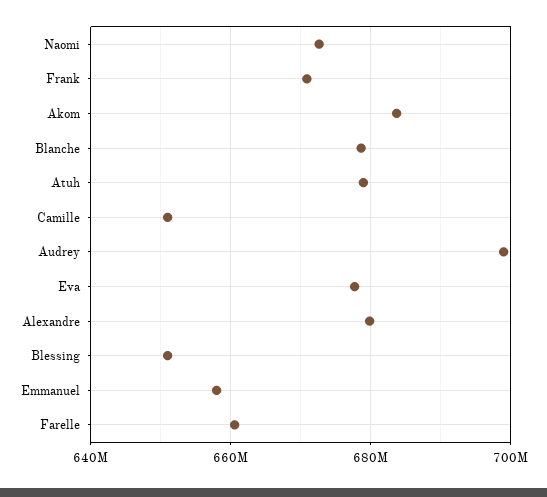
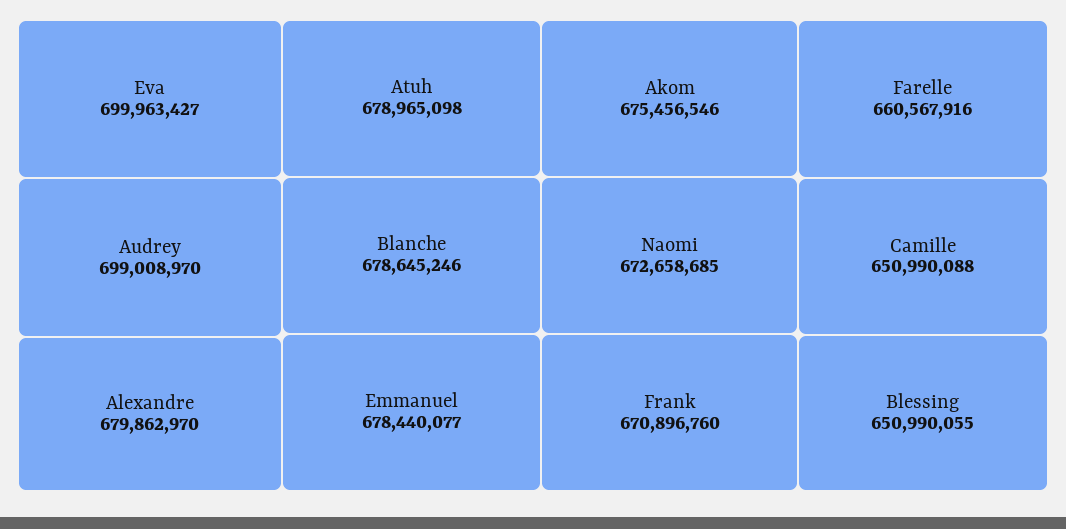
  {
    "Naomi": 672658685,
    "Frank": 670896760,
-   "Akom": 684000000,
+   "Akom": 675456546,
    "Blanche": 678645246,
    "Atuh": 678965098,
    "Camille": 650990088,
    "Audrey": 699008970,
-   "Eva": 678000000,
+   "Eva": 699963427,
    "Alexandre": 679862970,
    "Blessing": 650990055,
-   "Emmanuel": 658000000,
+   "Emmanuel": 678440077,
    "Farelle": 660567916
  }

